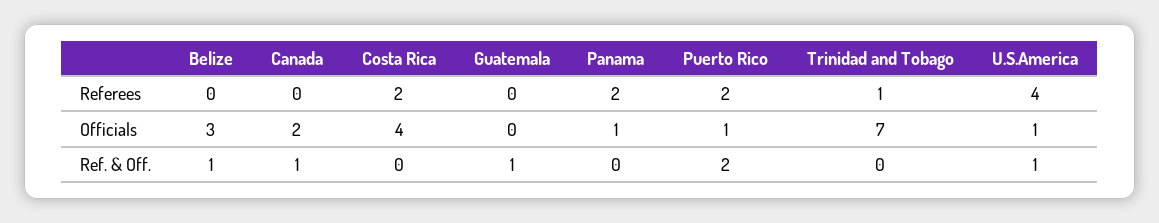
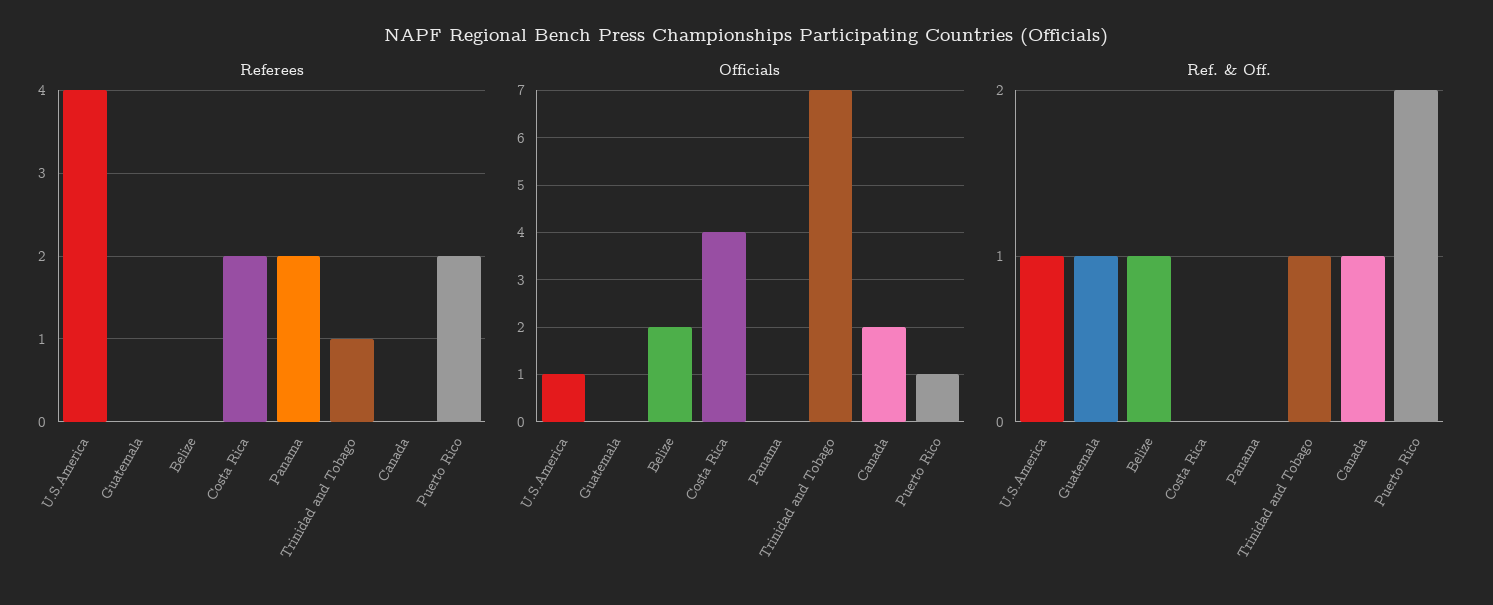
  {
    "Referees": {
      "Belize": 0,
      "Canada": 0,
      "Costa Rica": 2,
      "Guatemala": 0,
      "Panama": 2,
      "Puerto Rico": 2,
      "Trinidad and Tobago": 1,
      "U.S.America": 4
    },
    "Officials": {
-     "Belize": 3,
+     "Belize": 2,
      "Canada": 2,
      "Costa Rica": 4,
      "Guatemala": 0,
-     "Panama": 1,
+     "Panama": 0,
      "Puerto Rico": 1,
      "Trinidad and Tobago": 7,
      "U.S.America": 1
    },
    "Ref. & Off.": {
      "Belize": 1,
      "Canada": 1,
      "Costa Rica": 0,
      "Guatemala": 1,
      "Panama": 0,
      "Puerto Rico": 2,
-     "Trinidad and Tobago": 0,
+     "Trinidad and Tobago": 1,
      "U.S.America": 1
    }
  }

